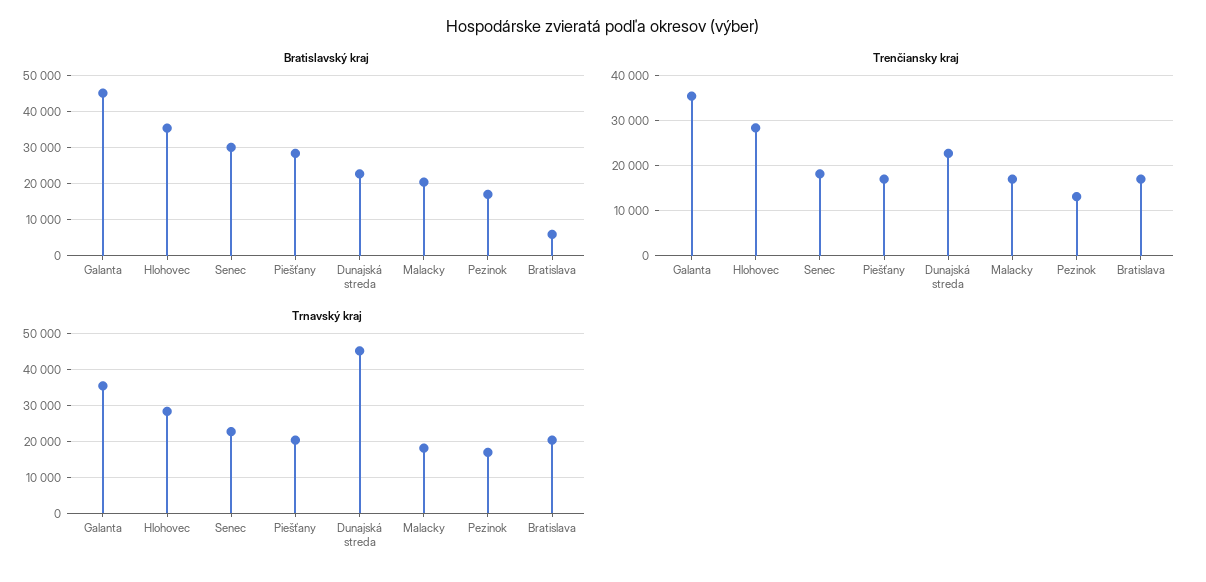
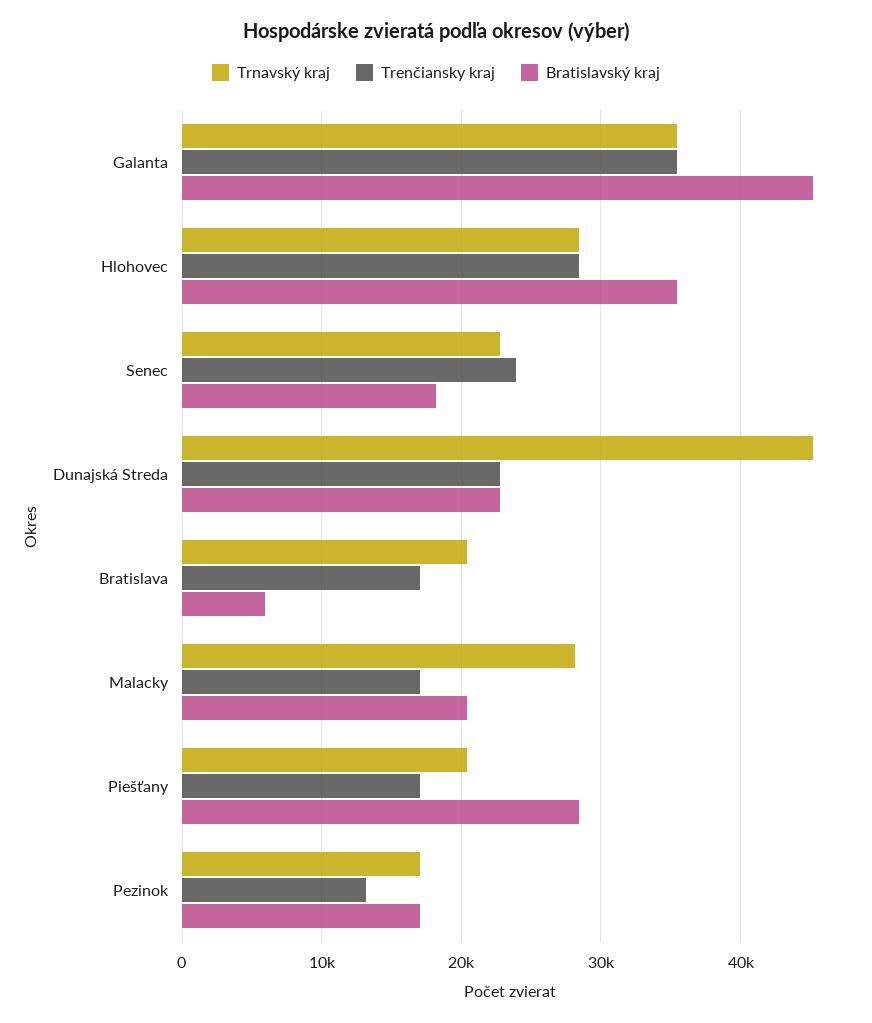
  {
    "Bratislavský kraj": {
      "Galanta": 45000,
      "Hlohovec": 35000,
-     "Senec": 30000,
+     "Senec": 18000,
      "Piešťany": 28000,
      "Dunajská streda": 23000,
      "Malacky": 20000,
      "Pezinok": 17000,
      "Bratislava": 6000
    },
    "Trenčiansky kraj": {
      "Galanta": 35000,
      "Hlohovec": 28000,
-     "Senec": 18000,
+     "Senec": 24000,
      "Piešťany": 17000,
      "Dunajská streda": 23000,
      "Malacky": 17000,
      "Pezinok": 13000,
      "Bratislava": 17000
    },
    "Trnavský kraj": {
      "Galanta": 35000,
      "Hlohovec": 28000,
      "Senec": 23000,
      "Piešťany": 20000,
      "Dunajská streda": 45000,
-     "Malacky": 18000,
+     "Malacky": 28000,
      "Pezinok": 17000,
      "Bratislava": 20000
    }
  }

